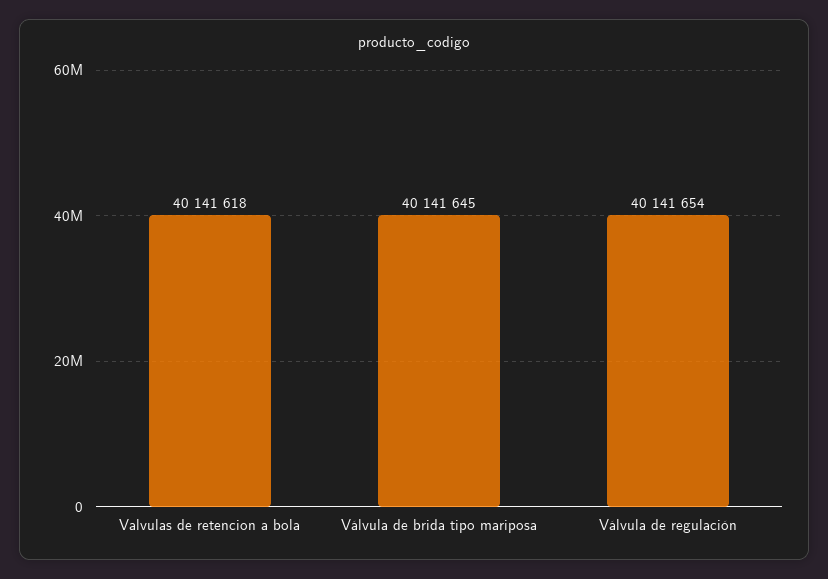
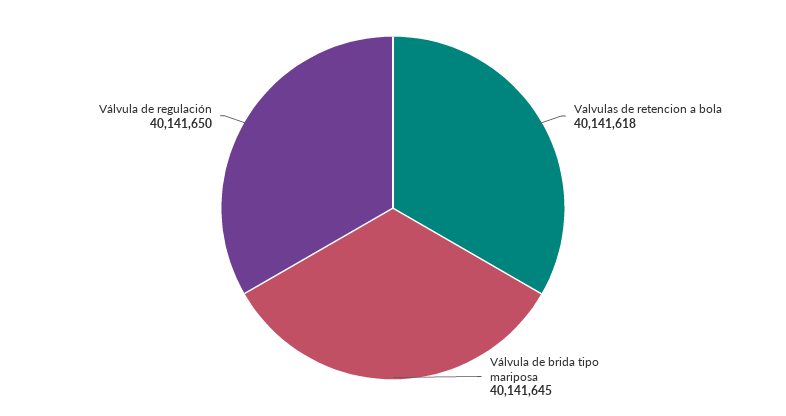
  {
    "Valvulas de retencion a bola": 40141618,
    "Válvula de brida tipo mariposa": 40141645,
-   "Válvula de regulación": 40141654
+   "Válvula de regulación": 40141650
  }

